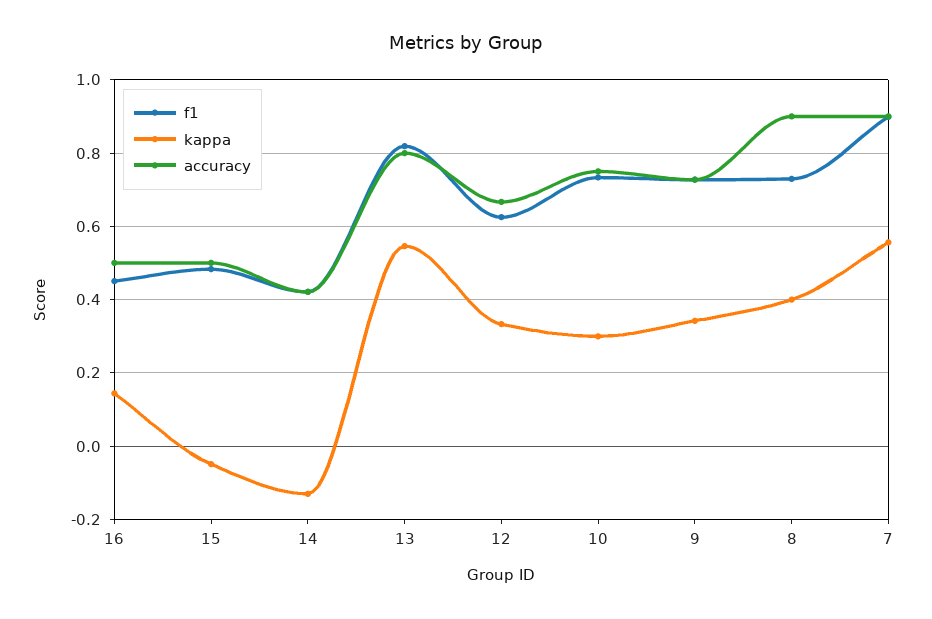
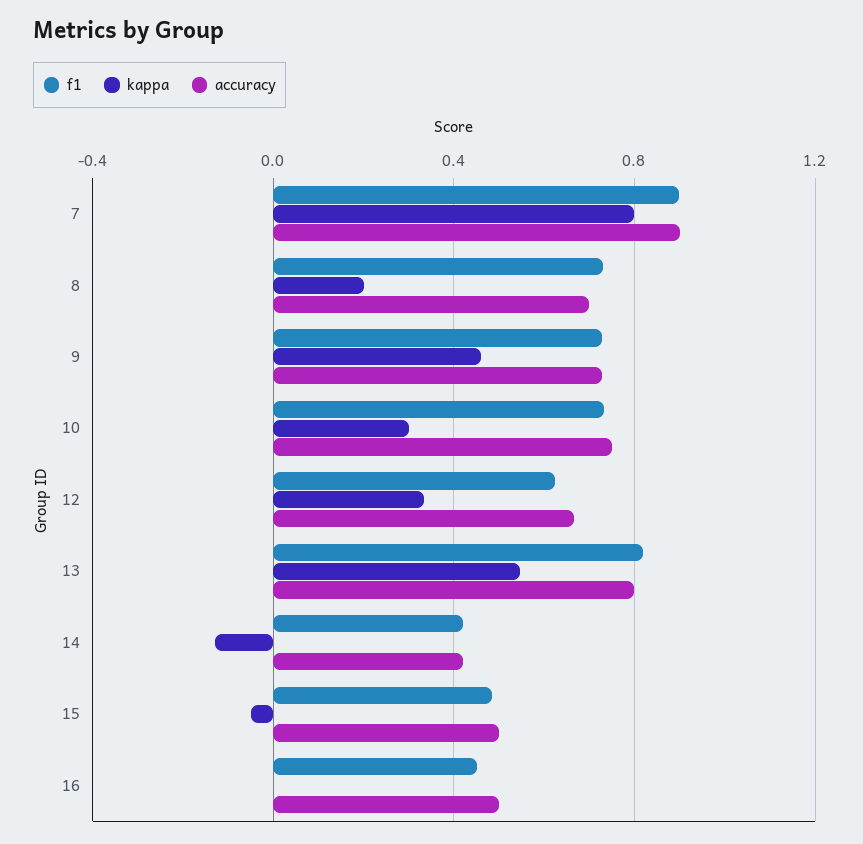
  {
    "f1": {
      "16": 0.46,
      "15": 0.48,
      "14": 0.42,
      "13": 0.82,
      "12": 0.62,
      "10": 0.74,
      "9": 0.72,
      "8": 0.72,
      "7": 0.9
    },
    "kappa": {
-     "16": 0.14,
+     "16": 0,
      "15": -0.04,
      "14": -0.14,
      "13": 0.54,
      "12": 0.34,
      "10": 0.3,
-     "9": 0.34,
+     "9": 0.45,
-     "8": 0.4,
+     "8": 0.2,
-     "7": 0.56
+     "7": 0.8
    },
    "accuracy": {
      "16": 0.5,
      "15": 0.5,
      "14": 0.42,
      "13": 0.8,
      "12": 0.66,
      "10": 0.76,
      "9": 0.72,
-     "8": 0.9,
+     "8": 0.7,
      "7": 0.9
    }
  }

